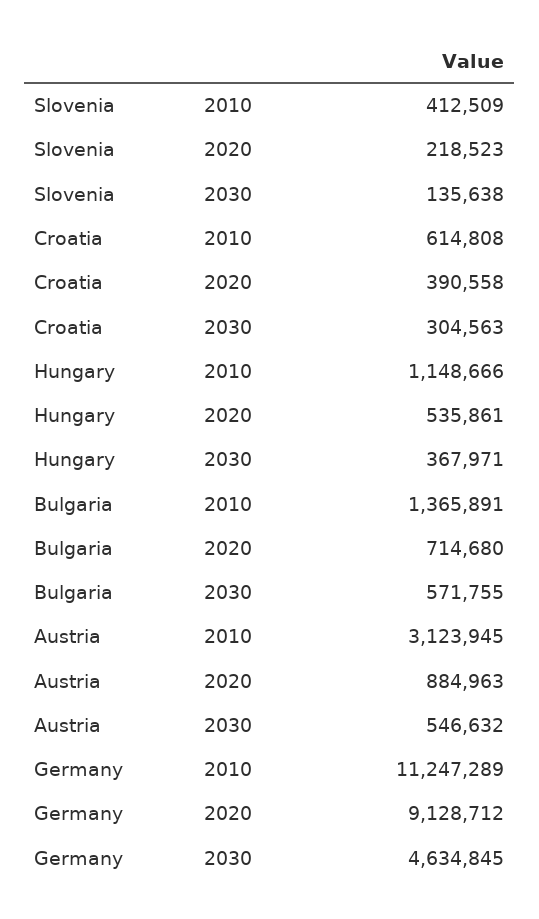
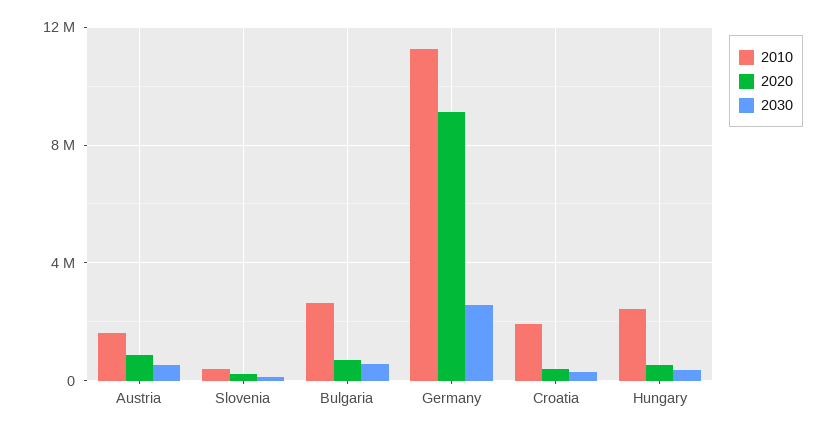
  {
    "2010": {
      "Slovenia": 412509,
-     "Croatia": 614808,
+     "Croatia": 2000000,
-     "Hungary": 1148666,
+     "Hungary": 2500000,
-     "Bulgaria": 1365891,
+     "Bulgaria": 2500000,
-     "Austria": 3123945,
+     "Austria": 1500000,
      "Germany": 11247289
    },
    "2020": {
      "Slovenia": 218523,
      "Croatia": 390558,
      "Hungary": 535861,
      "Bulgaria": 714680,
      "Austria": 884963,
      "Germany": 9128712
    },
    "2030": {
      "Slovenia": 135638,
      "Croatia": 304563,
      "Hungary": 367971,
      "Bulgaria": 571755,
      "Austria": 546632,
-     "Germany": 4634845
+     "Germany": 2500000
    }
  }

